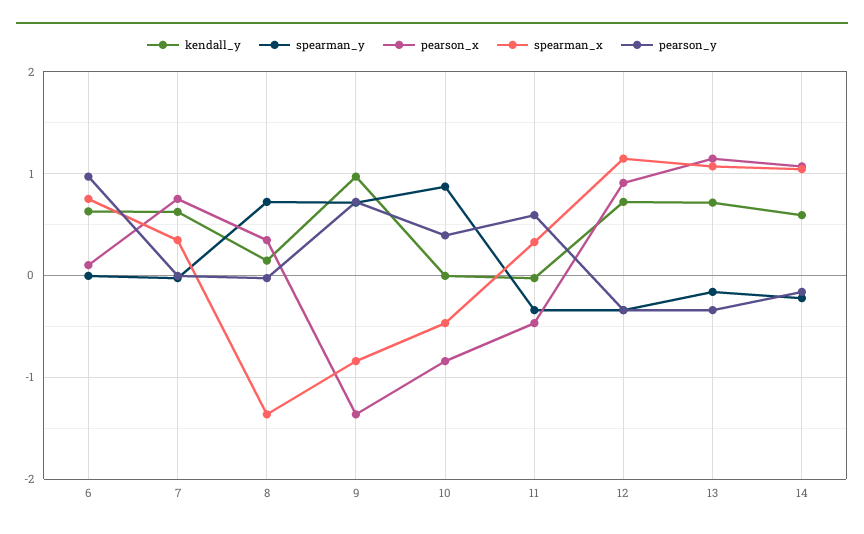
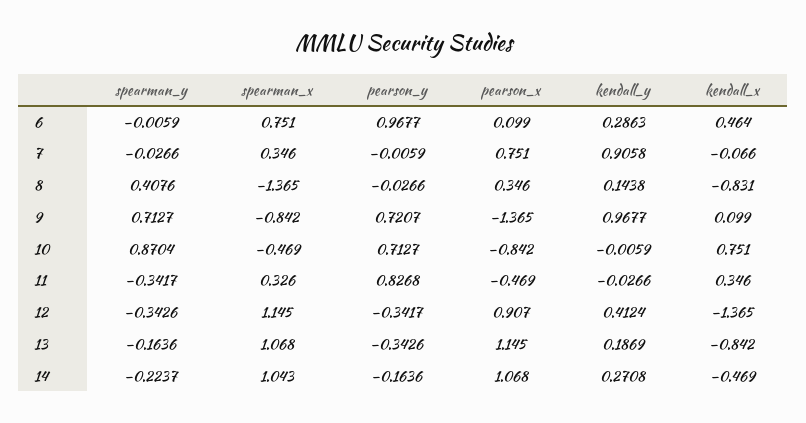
  {
    "kendall_y": {
-     "6": 0.6,
+     "6": 0.2863,
-     "7": 0.6,
+     "7": 0.9058,
      "8": 0.1438,
      "9": 0.9677,
      "10": -0.0059,
      "11": -0.0266,
-     "12": 0.7,
+     "12": 0.4124,
-     "13": 0.7,
+     "13": 0.1869,
-     "14": 0.6
+     "14": 0.2708
    },
    "spearman_y": {
      "6": -0.0059,
      "7": -0.0266,
-     "8": 0.7,
+     "8": 0.4076,
      "9": 0.7127,
      "10": 0.8704,
      "11": -0.3417,
      "12": -0.3426,
      "13": -0.1636,
      "14": -0.2237
    },
    "pearson_x": {
      "6": 0.099,
      "7": 0.751,
      "8": 0.346,
      "9": -1.365,
      "10": -0.842,
      "11": -0.469,
      "12": 0.907,
      "13": 1.145,
      "14": 1.068
    },
    "spearman_x": {
      "6": 0.751,
      "7": 0.346,
      "8": -1.365,
      "9": -0.842,
      "10": -0.469,
      "11": 0.326,
      "12": 1.145,
      "13": 1.068,
      "14": 1.043
    },
    "pearson_y": {
      "6": 0.9677,
      "7": -0.0059,
      "8": -0.0266,
      "9": 0.7207,
-     "10": 0.4,
+     "10": 0.7127,
-     "11": 0.6,
+     "11": 0.8268,
      "12": -0.3417,
      "13": -0.3426,
      "14": -0.1636
-   }
+   },
+   "kendall_x": {
+     "6": 0.464,
+     "7": -0.066,
+     "8": -0.831,
+     "9": 0.099,
+     "10": 0.751,
+     "11": 0.346,
+     "12": -1.365,
+     "13": -0.842,
+     "14": -0.469
+   }
  }

